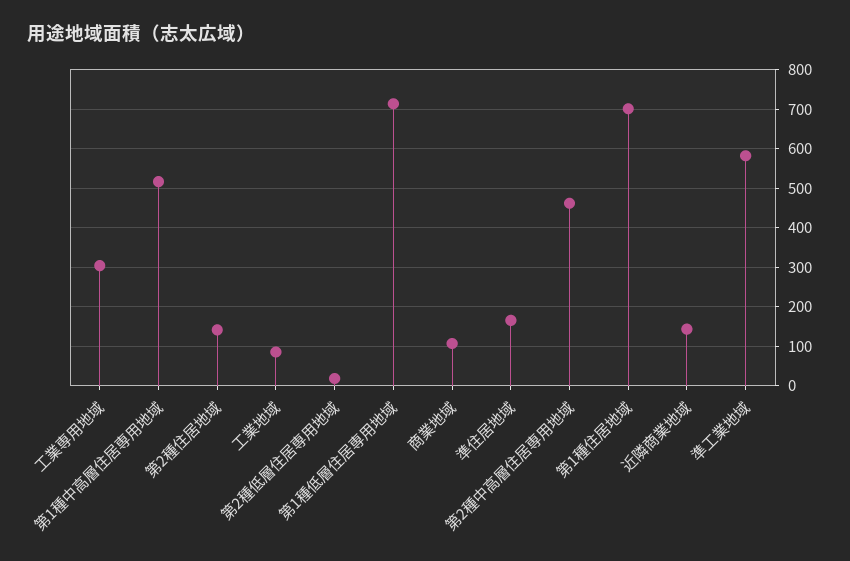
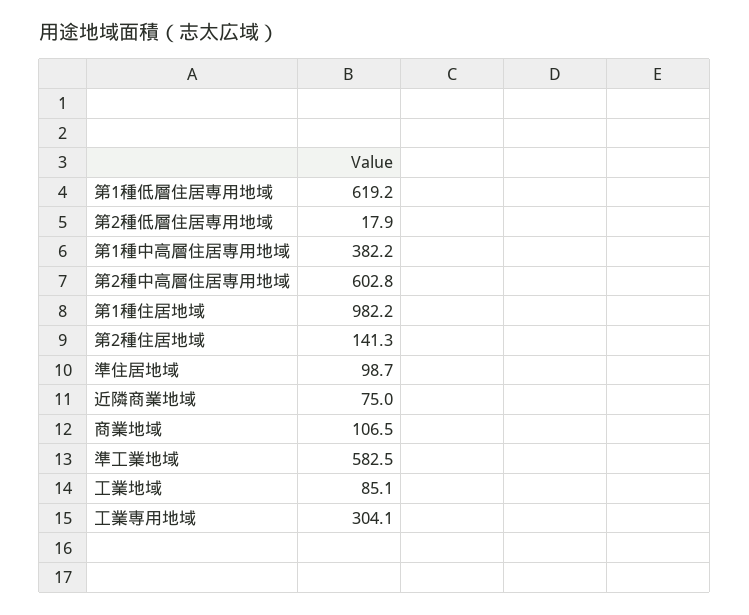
  {
    "工業専用地域": 304.1,
-   "第1種中高層住居専用地域": 520,
+   "第1種中高層住居専用地域": 382.2,
    "第2種住居地域": 141.3,
    "工業地域": 85.1,
    "第2種低層住居専用地域": 17.9,
-   "第1種低層住居専用地域": 720,
+   "第1種低層住居専用地域": 619.2,
    "商業地域": 106.5,
-   "準住居地域": 160,
+   "準住居地域": 98.7,
-   "第2種中高層住居専用地域": 460,
+   "第2種中高層住居専用地域": 602.8,
-   "第1種住居地域": 700,
+   "第1種住居地域": 982.2,
-   "近隣商業地域": 140,
+   "近隣商業地域": 75,
    "準工業地域": 582.5
  }

